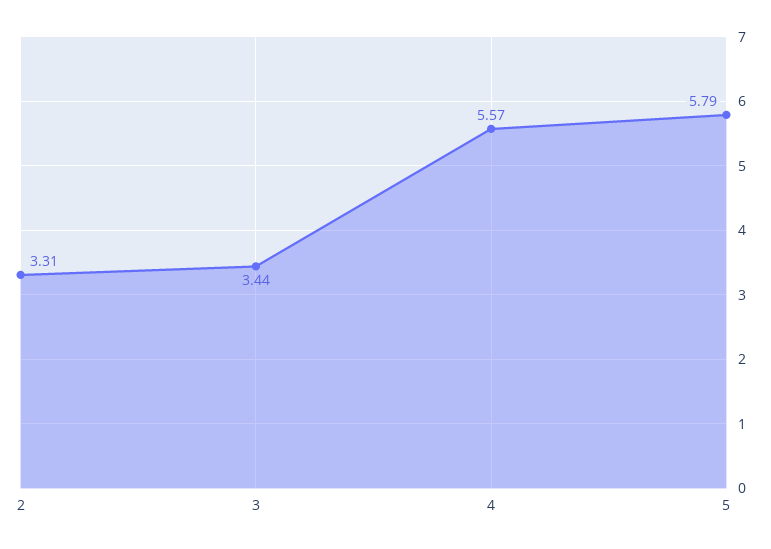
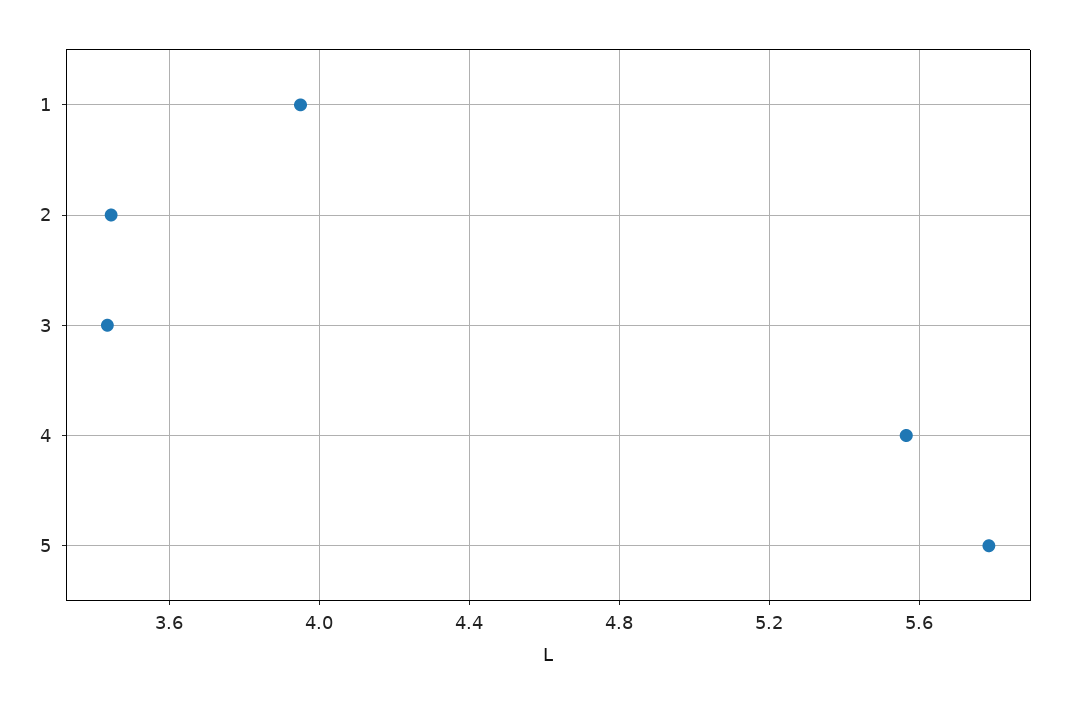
  {
-   "2": 3.31,
+   "2": 3.45,
    "3": 3.44,
    "4": 5.57,
-   "5": 5.79
+   "5": 5.79,
+   "1": 3.95
  }

